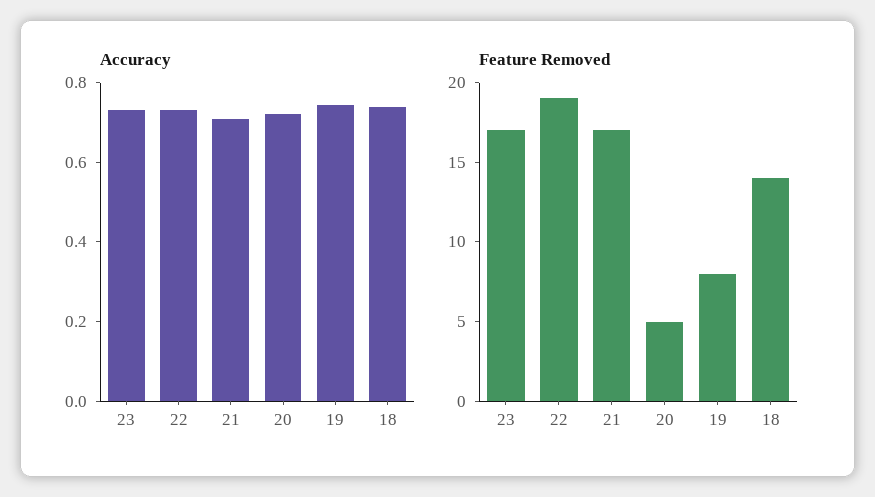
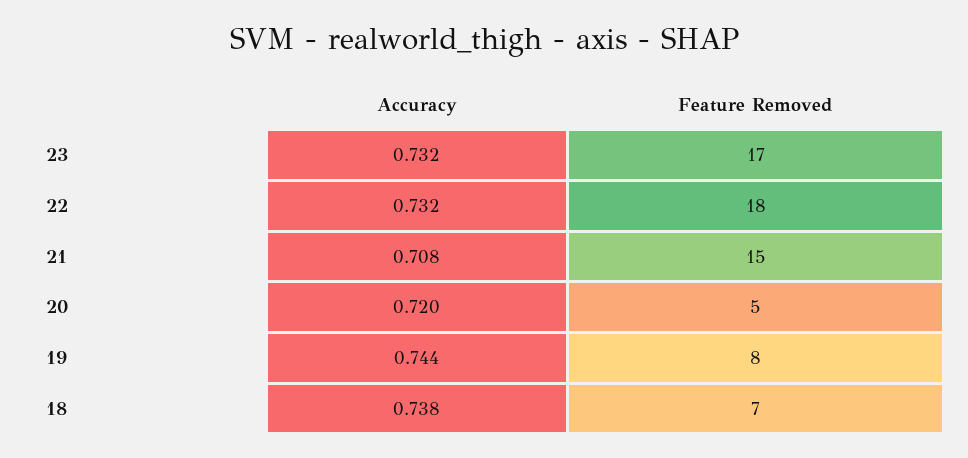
  {
    "Accuracy": {
      "23": 0.732,
      "22": 0.732,
      "21": 0.708,
      "20": 0.72,
      "19": 0.744,
      "18": 0.738
    },
    "Feature Removed": {
      "23": 17,
-     "22": 19,
+     "22": 18,
-     "21": 17,
+     "21": 15,
      "20": 5,
      "19": 8,
-     "18": 14
+     "18": 7
    }
  }

